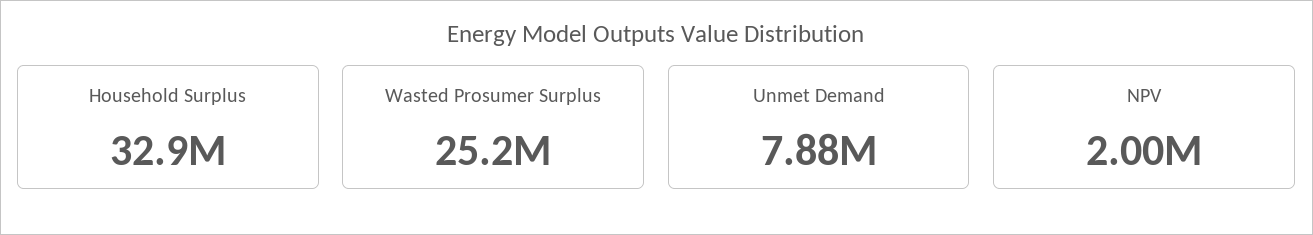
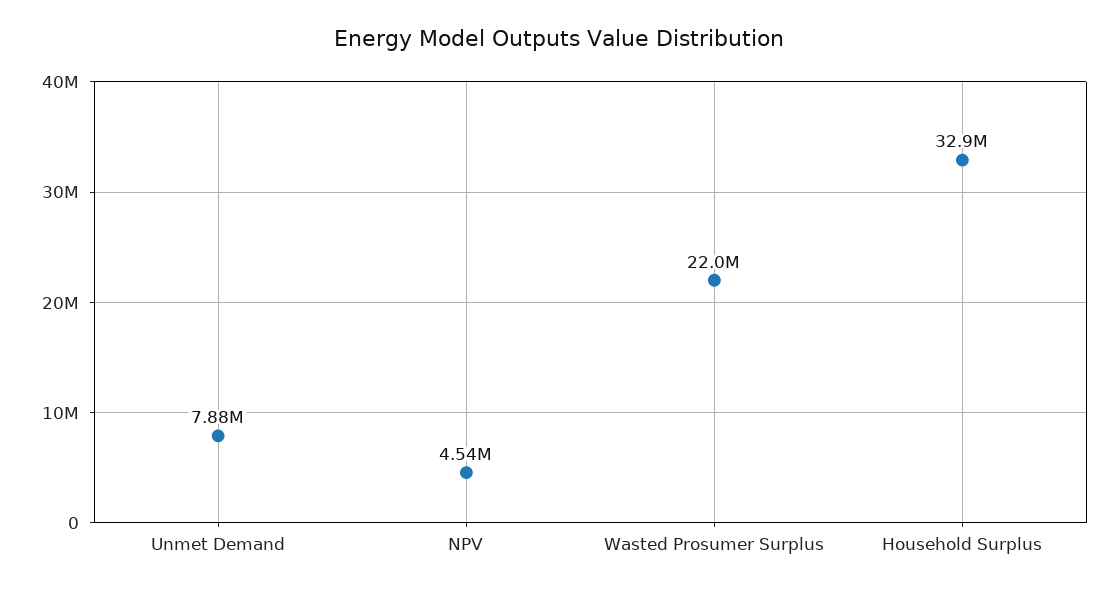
  {
    "Household Surplus": 32900000,
-   "Wasted Prosumer Surplus": 25200000,
+   "Wasted Prosumer Surplus": 22000000,
    "Unmet Demand": 7880000,
-   "NPV": 2000000
+   "NPV": 4540000
  }

